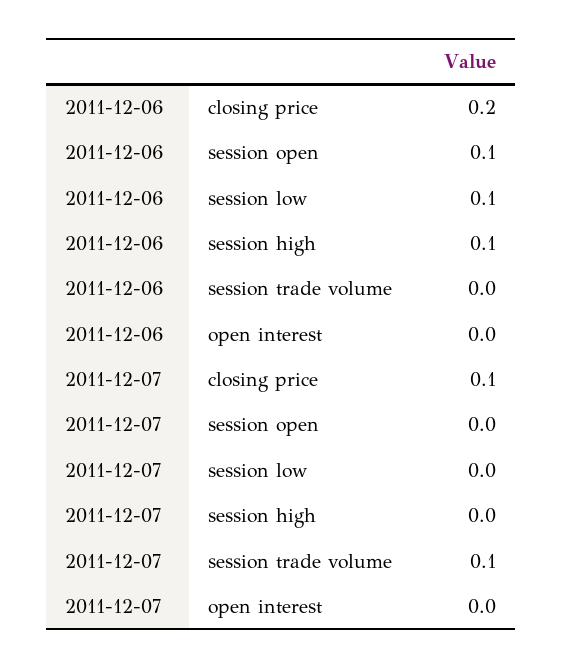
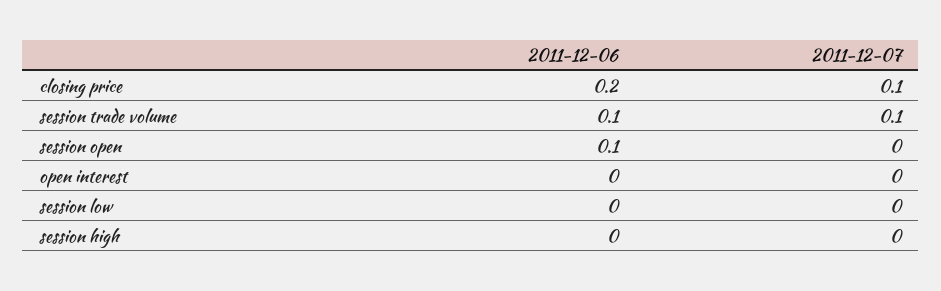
  {
    "2011-12-06": {
      "closing price": 0.2,
      "session open": 0.1,
-     "session low": 0.1,
+     "session low": 0,
-     "session high": 0.1,
+     "session high": 0,
-     "session trade volume": 0,
+     "session trade volume": 0.1,
      "open interest": 0
    },
    "2011-12-07": {
      "closing price": 0.1,
      "session open": 0,
      "session low": 0,
      "session high": 0,
      "session trade volume": 0.1,
      "open interest": 0
    }
  }

